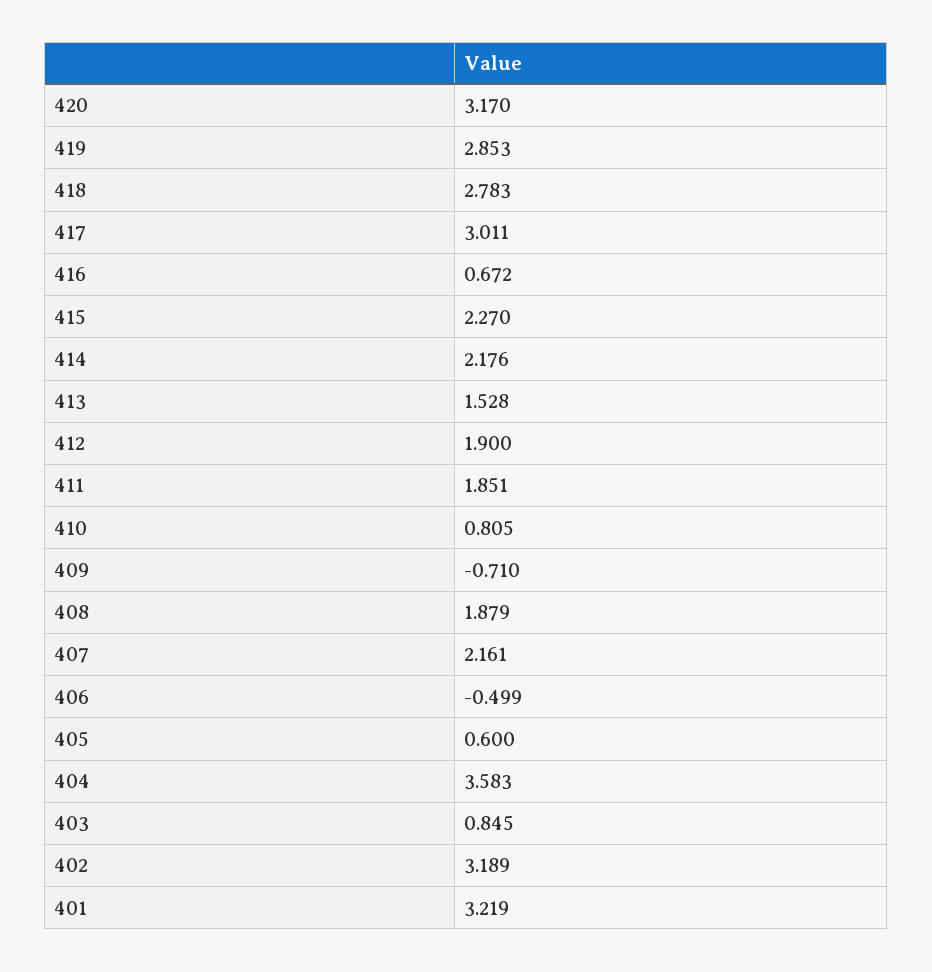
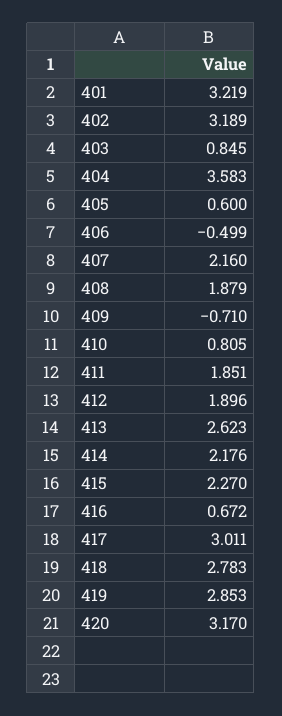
  {
    "420": 3.17,
    "419": 2.853,
    "418": 2.783,
    "417": 3.011,
    "416": 0.672,
    "415": 2.27,
    "414": 2.176,
-   "413": 1.528,
+   "413": 2.623,
-   "412": 1.9,
+   "412": 1.896,
    "411": 1.851,
    "410": 0.805,
    "409": -0.71,
    "408": 1.879,
-   "407": 2.161,
+   "407": 2.16,
    "406": -0.499,
    "405": 0.6,
    "404": 3.583,
    "403": 0.845,
    "402": 3.189,
    "401": 3.219
  }

